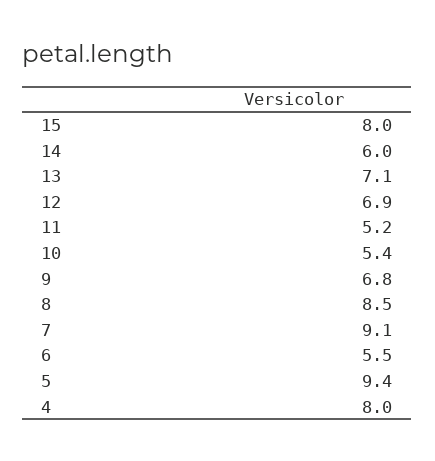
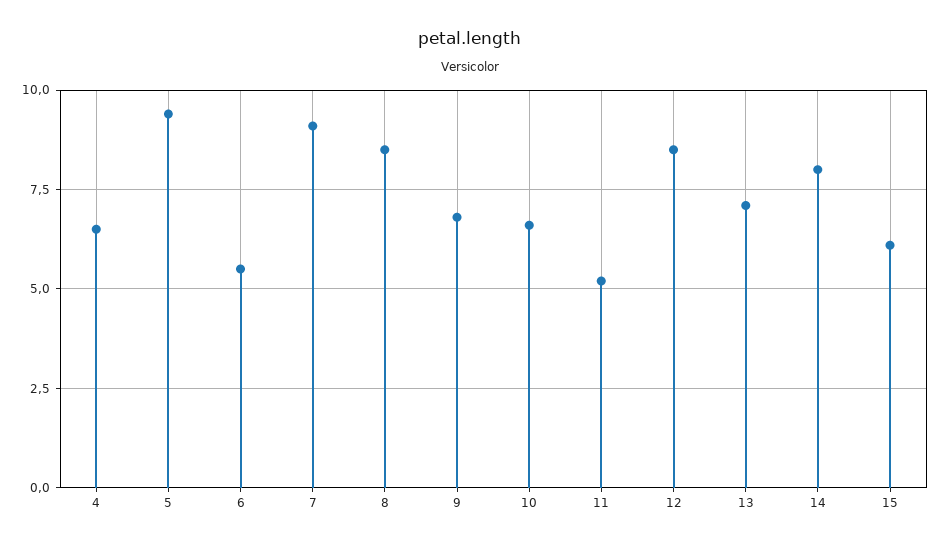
  {
-   "15": 8,
+   "15": 6,
-   "14": 6,
+   "14": 8,
    "13": 7.1,
-   "12": 6.9,
+   "12": 8.5,
    "11": 5.2,
-   "10": 5.4,
+   "10": 6.5,
    "9": 6.8,
    "8": 8.5,
    "7": 9.1,
    "6": 5.5,
    "5": 9.4,
-   "4": 8
+   "4": 6.5
  }

